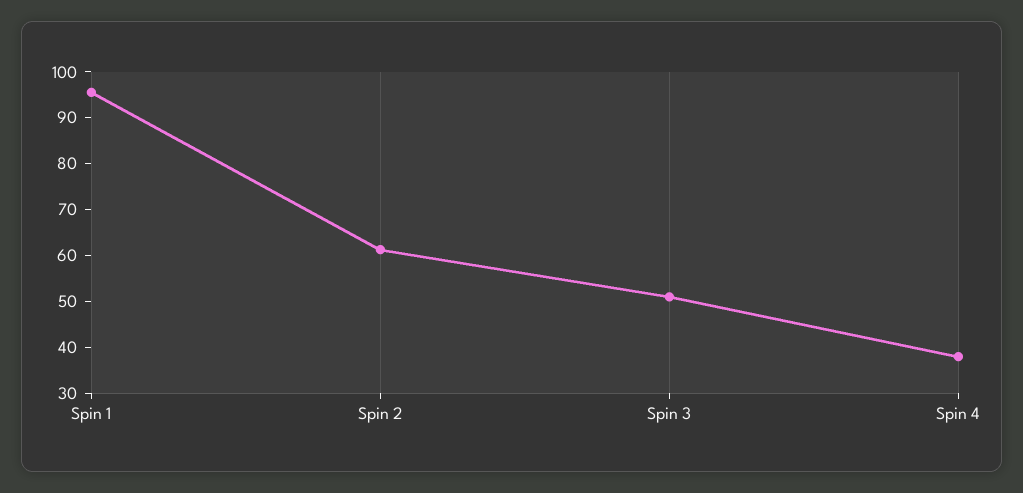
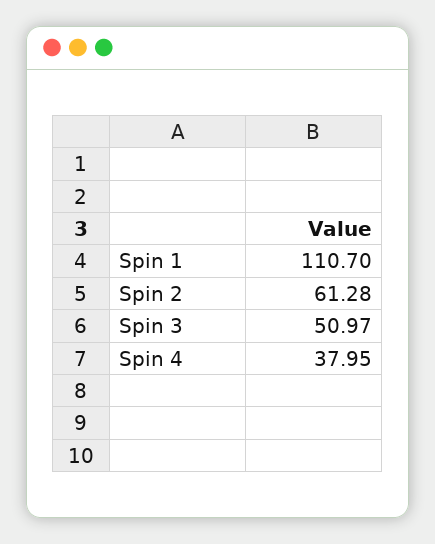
  {
-   "Spin 1": 96,
+   "Spin 1": 110.7,
    "Spin 2": 61.28,
    "Spin 3": 50.97,
    "Spin 4": 37.95
  }

